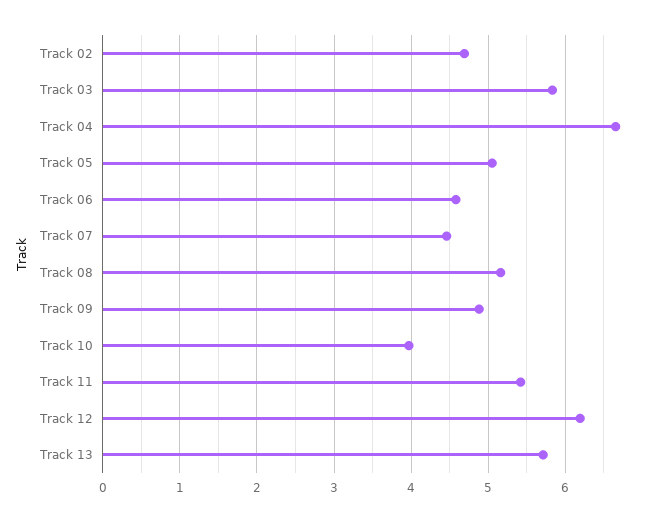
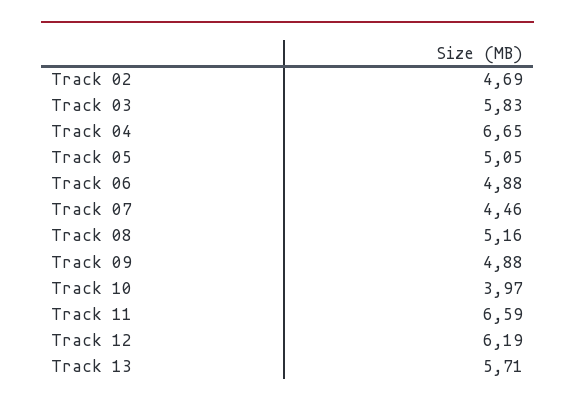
  {
    "Track 02": 4.69,
    "Track 03": 5.83,
    "Track 04": 6.65,
    "Track 05": 5.05,
-   "Track 06": 4.6,
+   "Track 06": 4.88,
    "Track 07": 4.46,
    "Track 08": 5.16,
    "Track 09": 4.88,
    "Track 10": 3.97,
-   "Track 11": 5.4,
+   "Track 11": 6.59,
    "Track 12": 6.19,
    "Track 13": 5.71
  }

